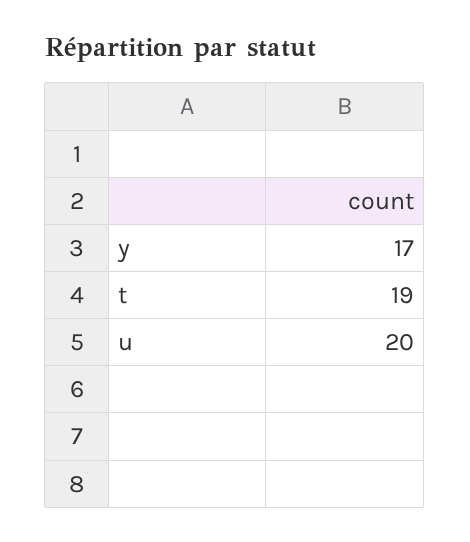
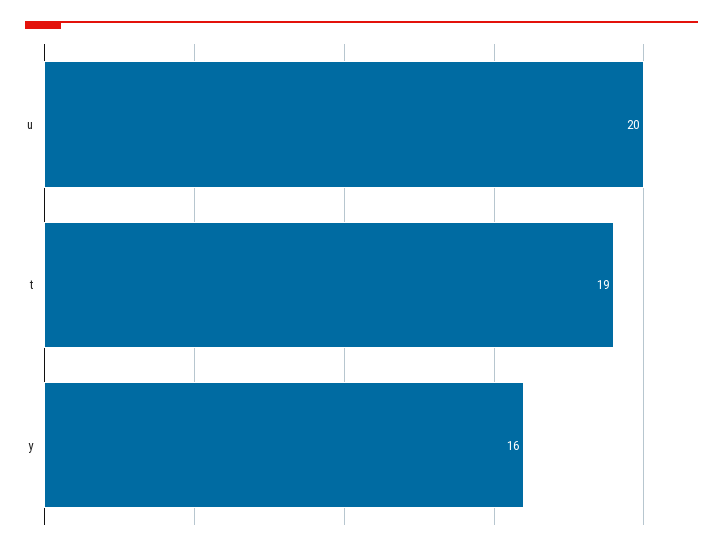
  {
-   "y": 17,
+   "y": 16,
    "t": 19,
    "u": 20
  }

